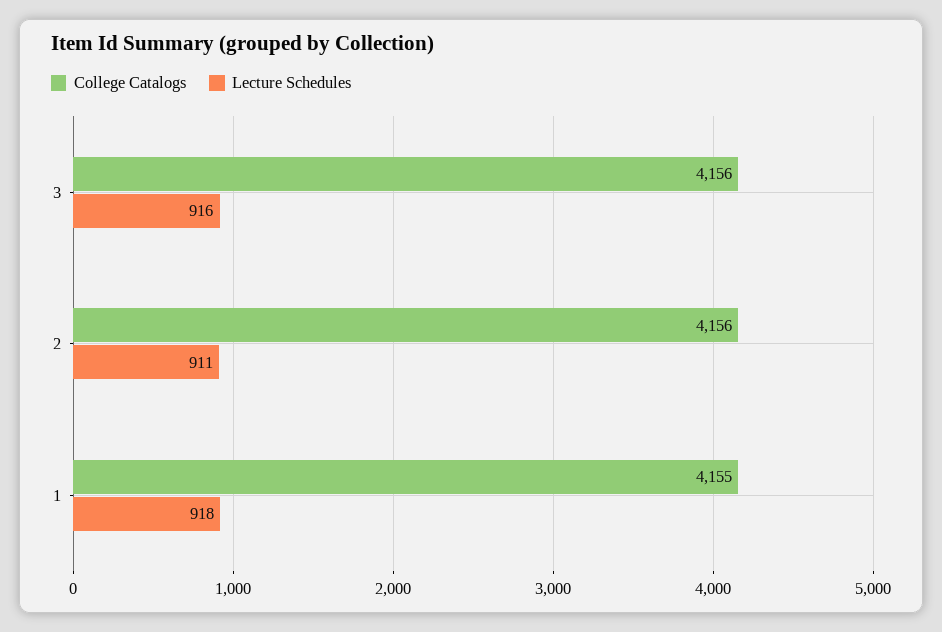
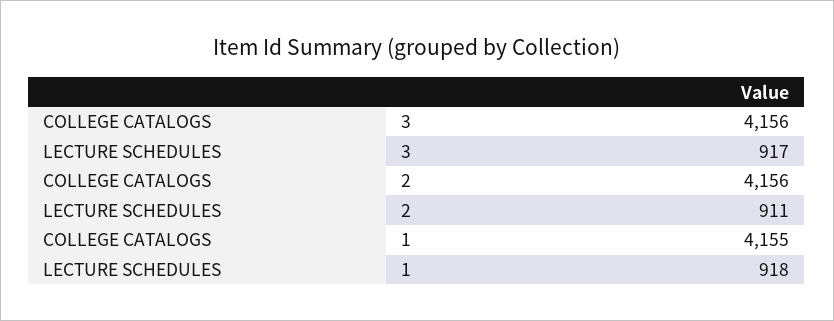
  {
    "College Catalogs": {
      "3": 4156,
      "2": 4156,
      "1": 4155
    },
    "Lecture Schedules": {
-     "3": 916,
+     "3": 917,
      "2": 911,
      "1": 918
    }
  }

